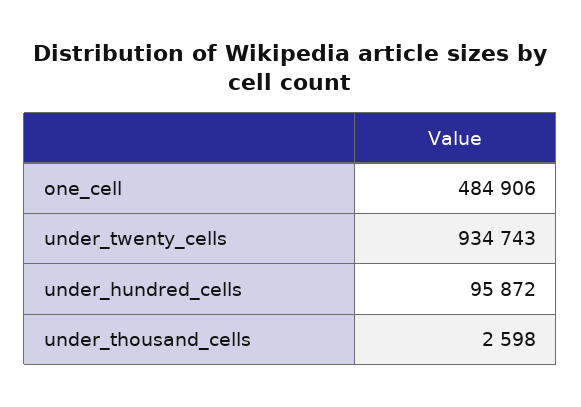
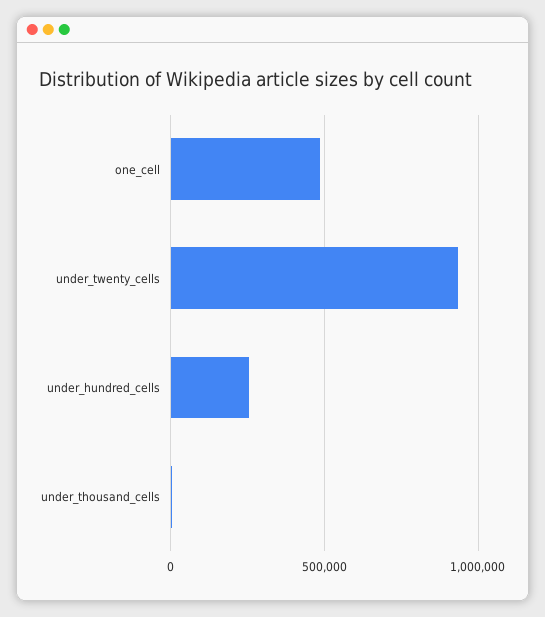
  {
    "one_cell": 484906,
    "under_twenty_cells": 934743,
-   "under_hundred_cells": 95872,
+   "under_hundred_cells": 250000,
    "under_thousand_cells": 2598
  }

